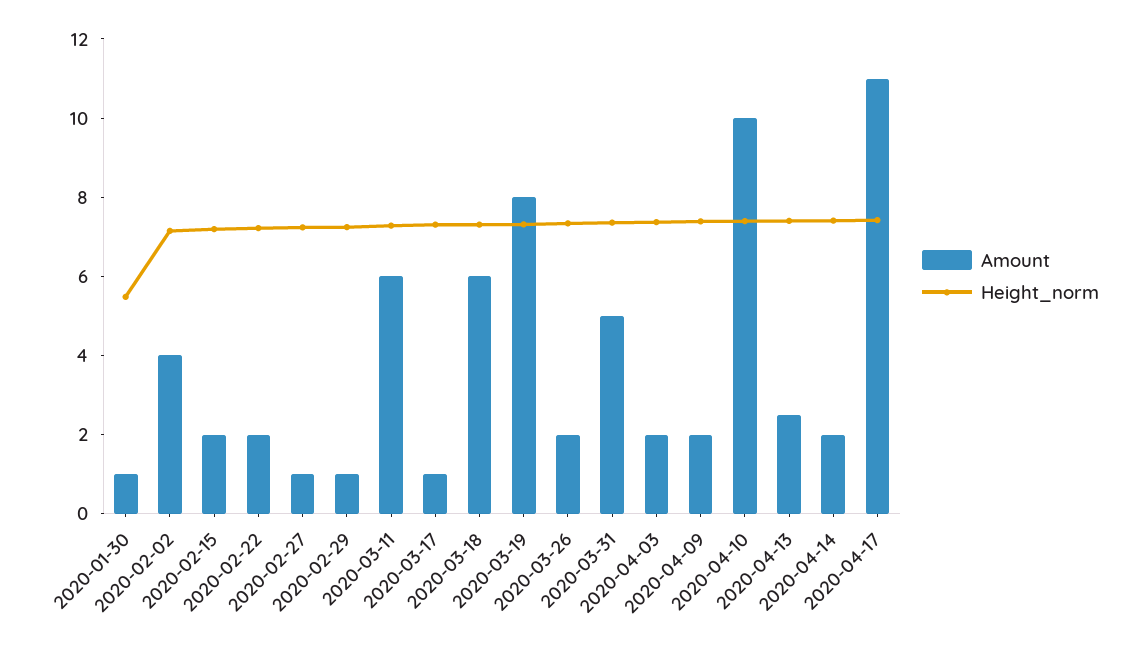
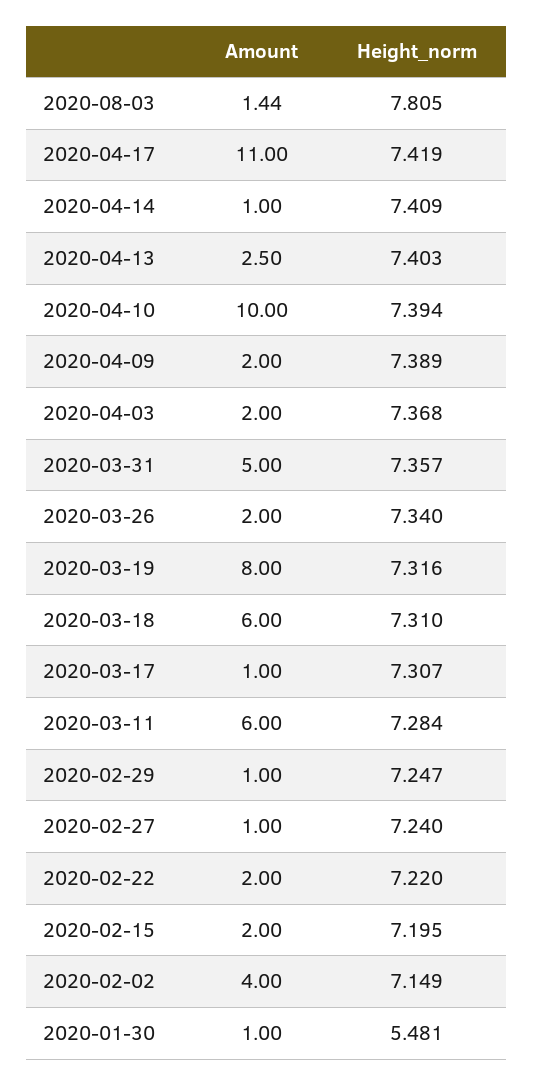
  {
    "Amount": {
      "2020-01-30": 1,
      "2020-02-02": 4,
      "2020-02-15": 2,
      "2020-02-22": 2,
      "2020-02-27": 1,
      "2020-02-29": 1,
      "2020-03-11": 6,
      "2020-03-17": 1,
      "2020-03-18": 6,
      "2020-03-19": 8,
      "2020-03-26": 2,
      "2020-03-31": 5,
      "2020-04-03": 2,
      "2020-04-09": 2,
      "2020-04-10": 10,
      "2020-04-13": 2.5,
-     "2020-04-14": 2,
+     "2020-04-14": 1,
-     "2020-04-17": 11
+     "2020-04-17": 11,
+     "2020-08-03": 1.44
    },
    "Height_norm": {
      "2020-01-30": 5.481,
      "2020-02-02": 7.149,
      "2020-02-15": 7.195,
      "2020-02-22": 7.22,
      "2020-02-27": 7.24,
      "2020-02-29": 7.247,
      "2020-03-11": 7.284,
      "2020-03-17": 7.307,
      "2020-03-18": 7.31,
      "2020-03-19": 7.316,
      "2020-03-26": 7.34,
      "2020-03-31": 7.357,
      "2020-04-03": 7.368,
      "2020-04-09": 7.389,
      "2020-04-10": 7.394,
      "2020-04-13": 7.403,
      "2020-04-14": 7.409,
-     "2020-04-17": 7.419
+     "2020-04-17": 7.419,
+     "2020-08-03": 7.805
    }
  }

